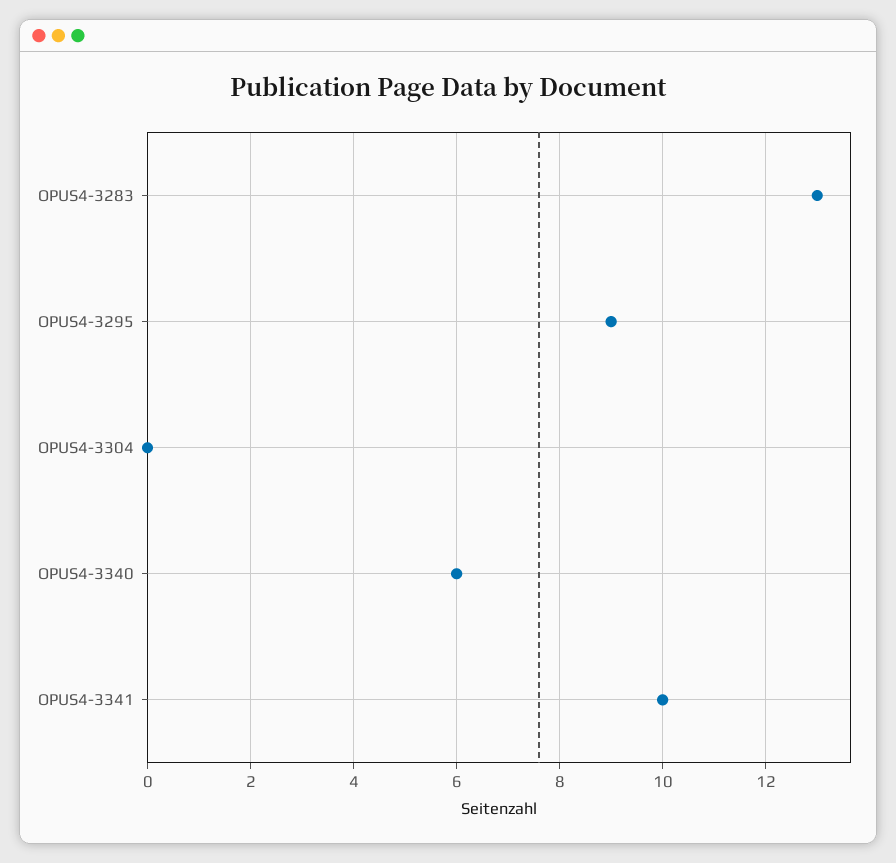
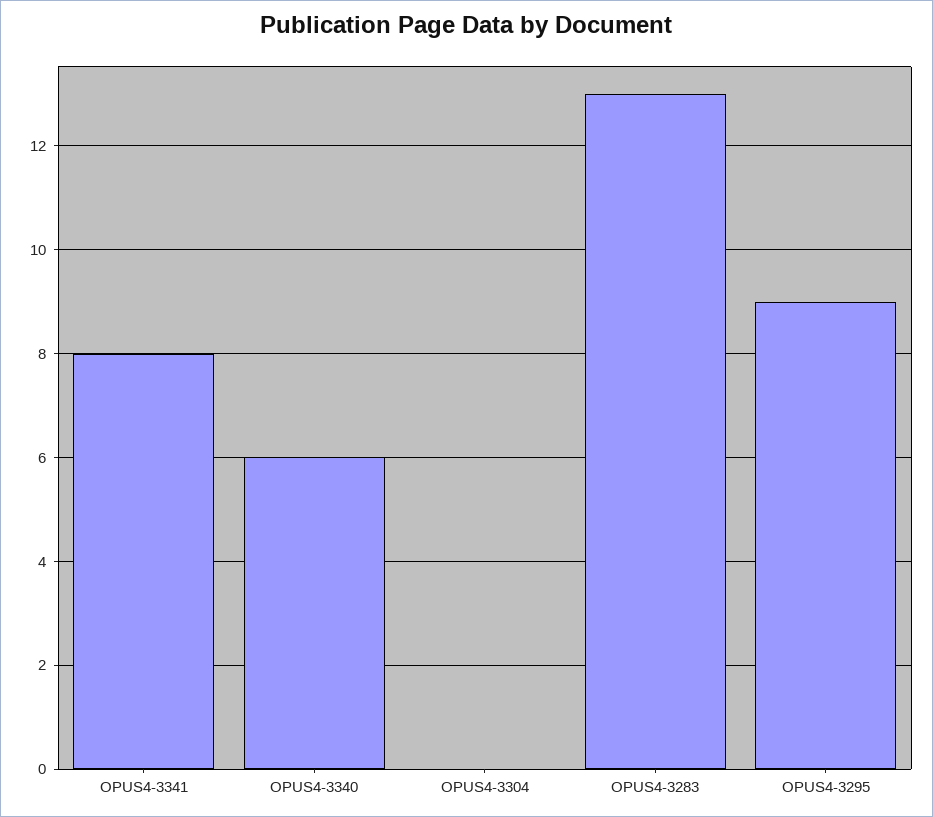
  {
    "OPUS4-3283": 13,
    "OPUS4-3295": 9,
    "OPUS4-3304": 0,
    "OPUS4-3340": 6,
-   "OPUS4-3341": 10
+   "OPUS4-3341": 8
  }

